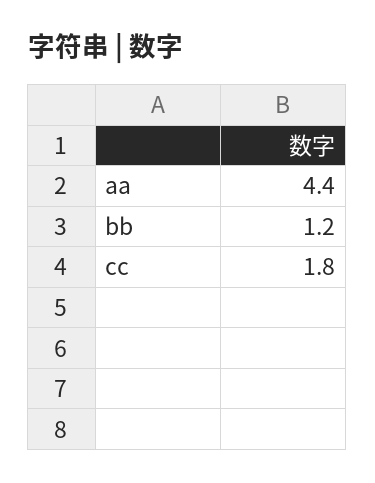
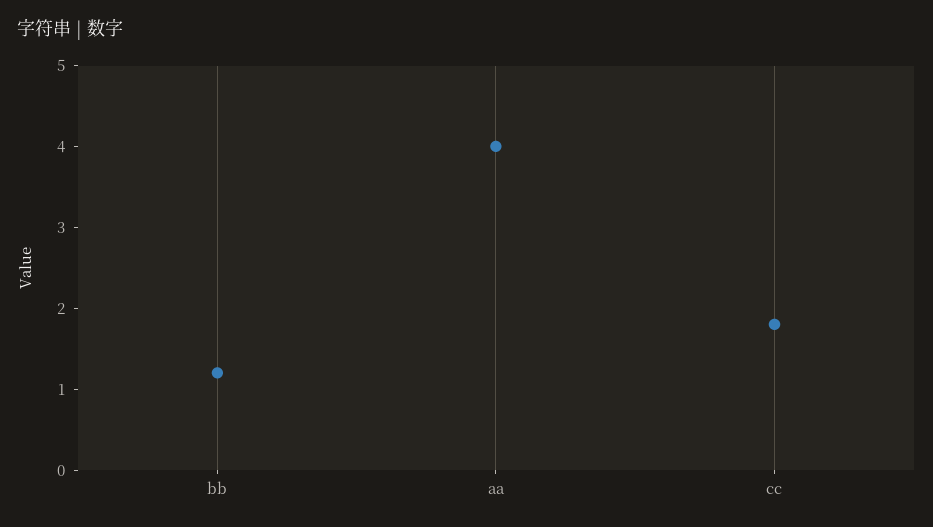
  {
-   "aa": 4.4,
+   "aa": 4,
    "bb": 1.2,
    "cc": 1.8
  }

